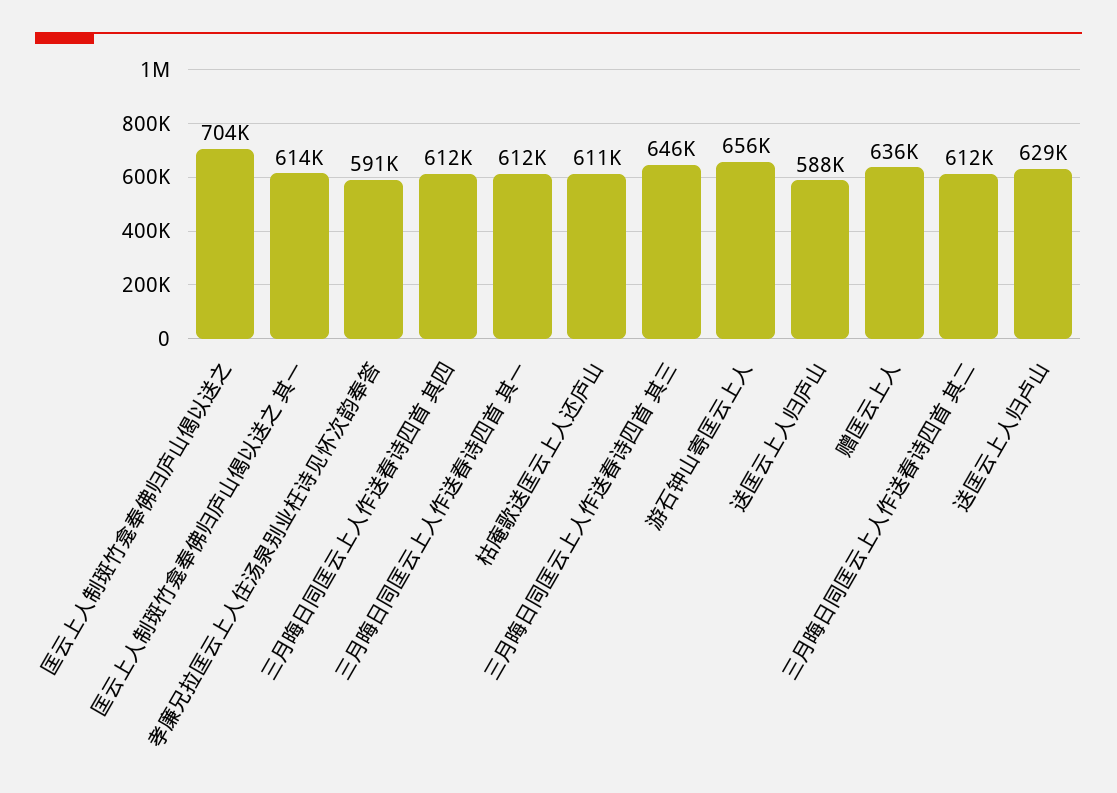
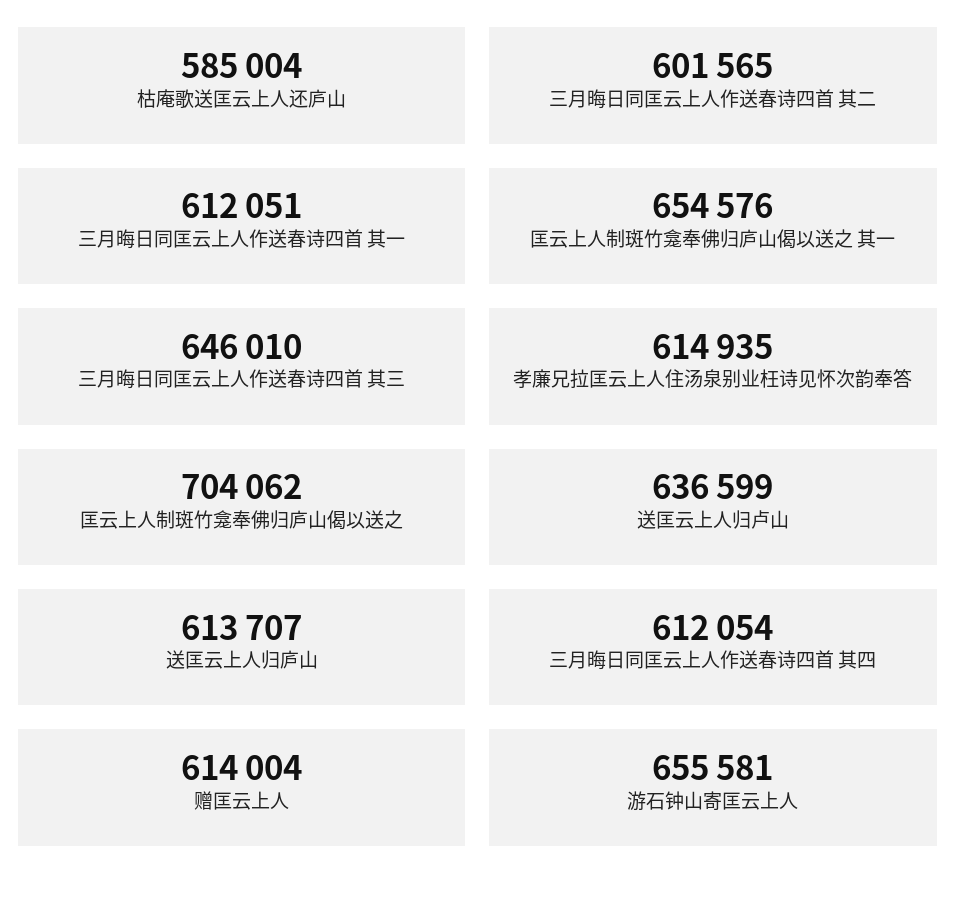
  {
    "匡云上人制斑竹龛奉佛归庐山偈以送之": 704062,
-   "匡云上人制斑竹龛奉佛归庐山偈以送之 其一": 614000,
+   "匡云上人制斑竹龛奉佛归庐山偈以送之 其一": 654576,
-   "孝廉兄拉匡云上人住汤泉别业枉诗见怀次韵奉答": 591000,
+   "孝廉兄拉匡云上人住汤泉别业枉诗见怀次韵奉答": 614935,
    "三月晦日同匡云上人作送春诗四首 其四": 612054,
    "三月晦日同匡云上人作送春诗四首 其一": 612051,
-   "枯庵歌送匡云上人还庐山": 611000,
+   "枯庵歌送匡云上人还庐山": 585004,
    "三月晦日同匡云上人作送春诗四首 其三": 646010,
    "游石钟山寄匡云上人": 655581,
-   "送匡云上人归庐山": 588000,
+   "送匡云上人归庐山": 613707,
-   "赠匡云上人": 636000,
+   "赠匡云上人": 614004,
-   "三月晦日同匡云上人作送春诗四首 其二": 612000,
+   "三月晦日同匡云上人作送春诗四首 其二": 601565,
-   "送匡云上人归卢山": 629000
+   "送匡云上人归卢山": 636599
  }

